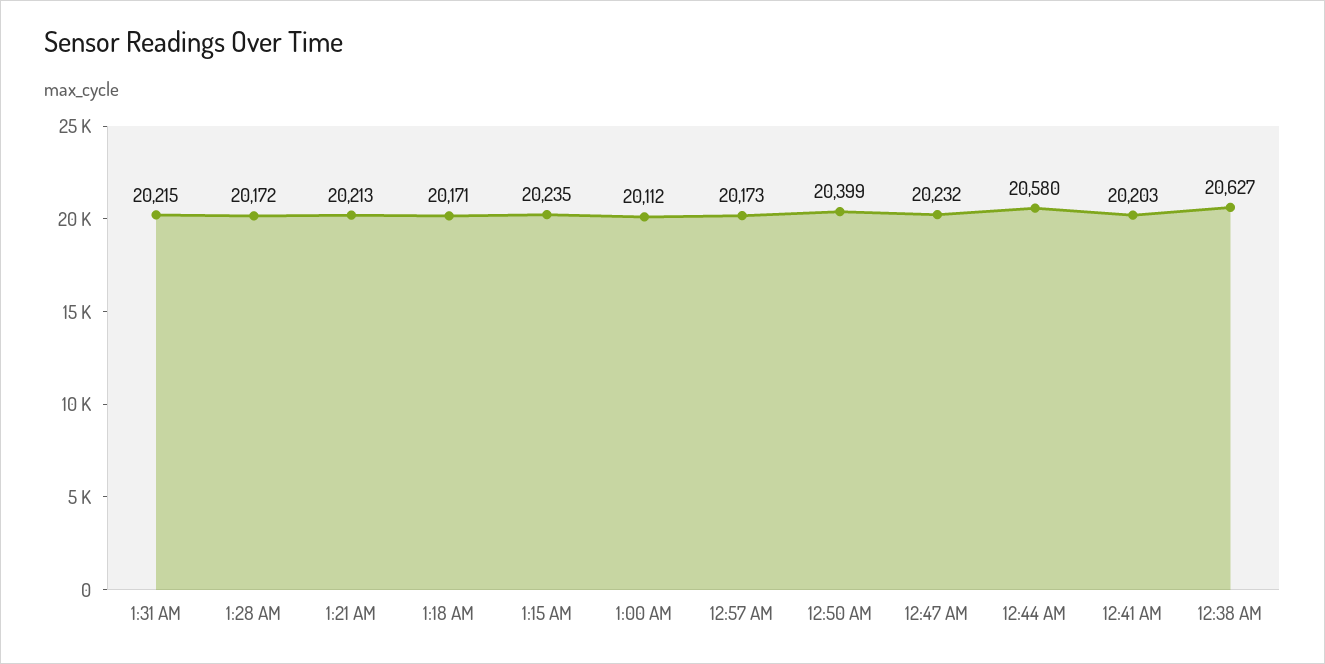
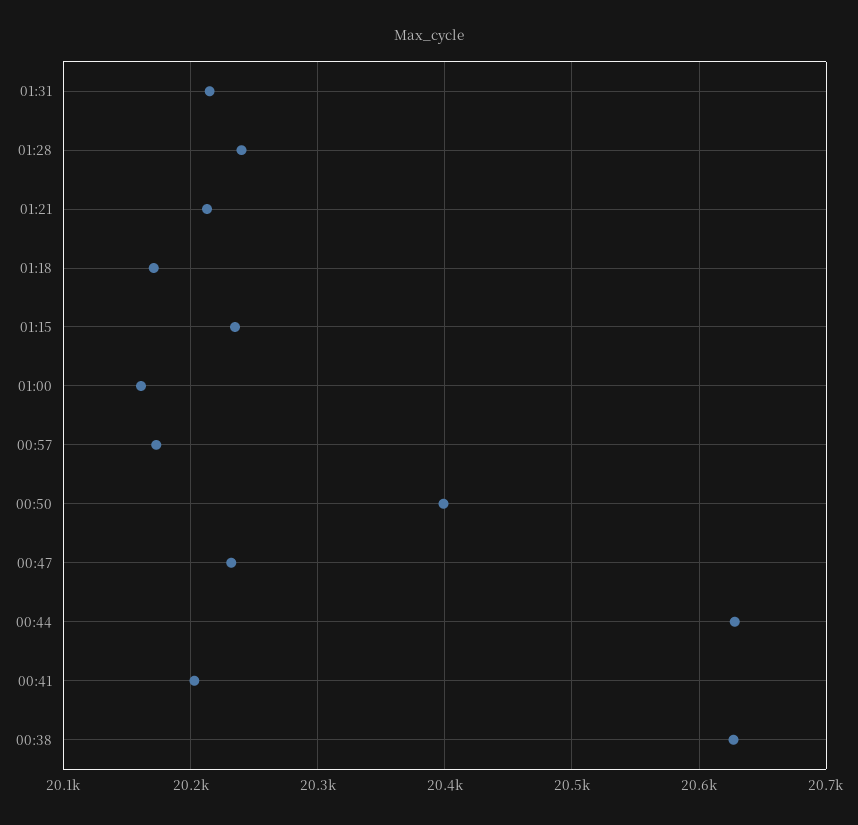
  {
    "1:31 AM": 20215,
-   "1:28 AM": 20172,
+   "1:28 AM": 20240,
    "1:21 AM": 20213,
    "1:18 AM": 20171,
    "1:15 AM": 20235,
-   "1:00 AM": 20112,
+   "1:00 AM": 20160,
    "12:57 AM": 20173,
    "12:50 AM": 20399,
    "12:47 AM": 20232,
-   "12:44 AM": 20580,
+   "12:44 AM": 20630,
    "12:41 AM": 20203,
    "12:38 AM": 20627
  }

